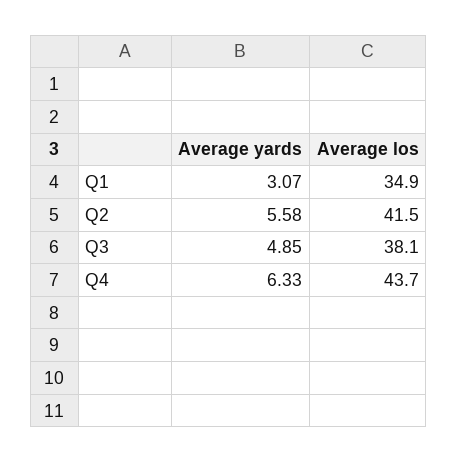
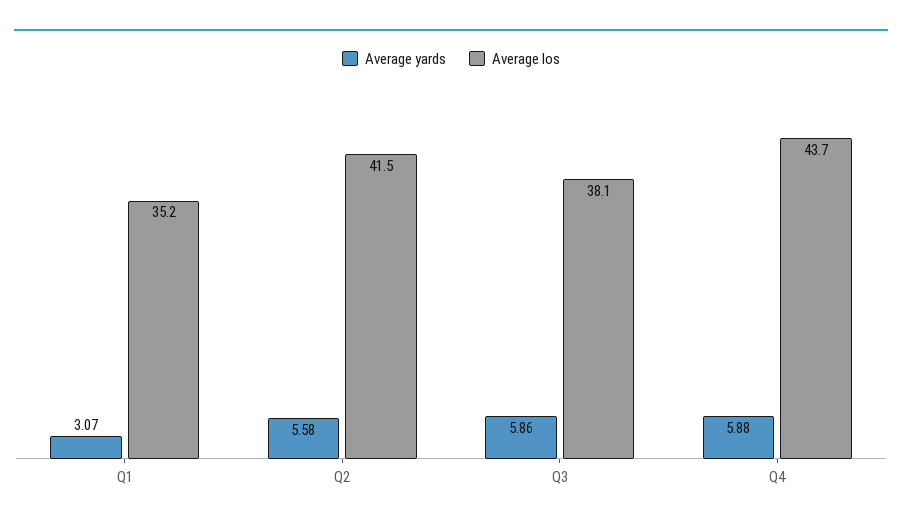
  {
    "Average yards": {
      "Q1": 3.07,
      "Q2": 5.58,
-     "Q3": 4.85,
+     "Q3": 5.86,
-     "Q4": 6.33
+     "Q4": 5.88
    },
    "Average los": {
-     "Q1": 34.9,
+     "Q1": 35.2,
      "Q2": 41.5,
      "Q3": 38.1,
      "Q4": 43.7
    }
  }

